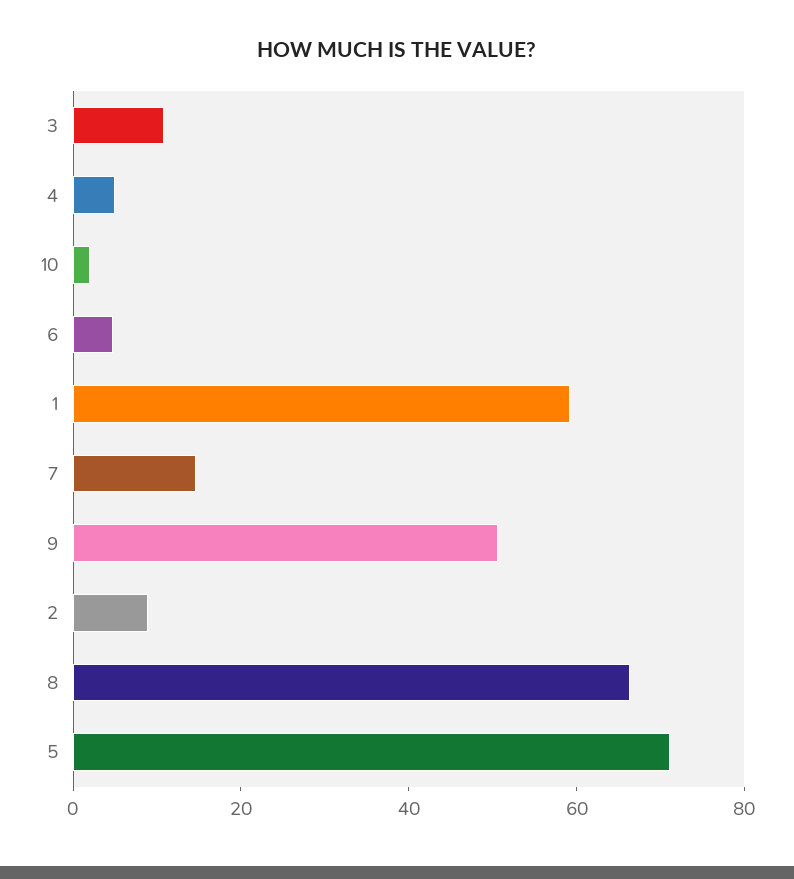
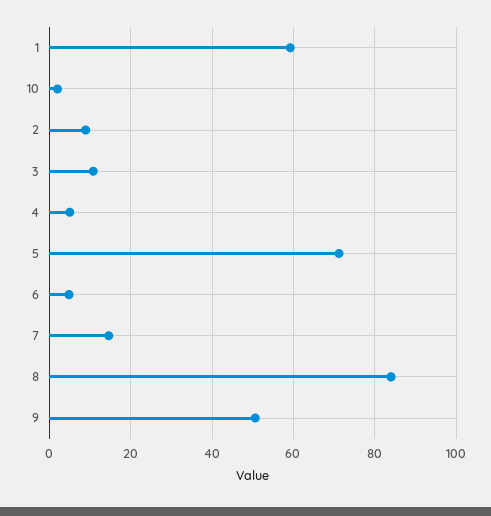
  {
    "3": 10,
    "4": 6,
    "10": 2,
    "6": 4,
    "1": 60,
    "7": 14,
    "9": 50,
    "2": 8,
-   "8": 65,
+   "8": 84,
    "5": 72
  }

